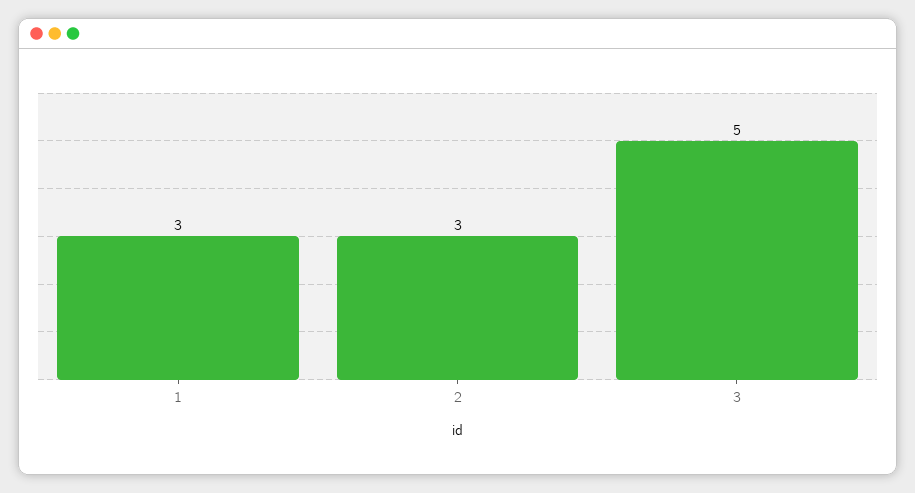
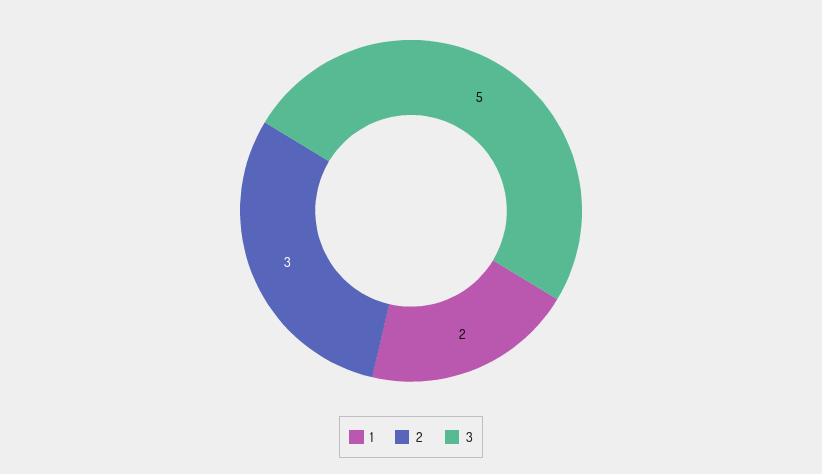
  {
-   "1": 3,
+   "1": 2,
    "2": 3,
    "3": 5
  }

